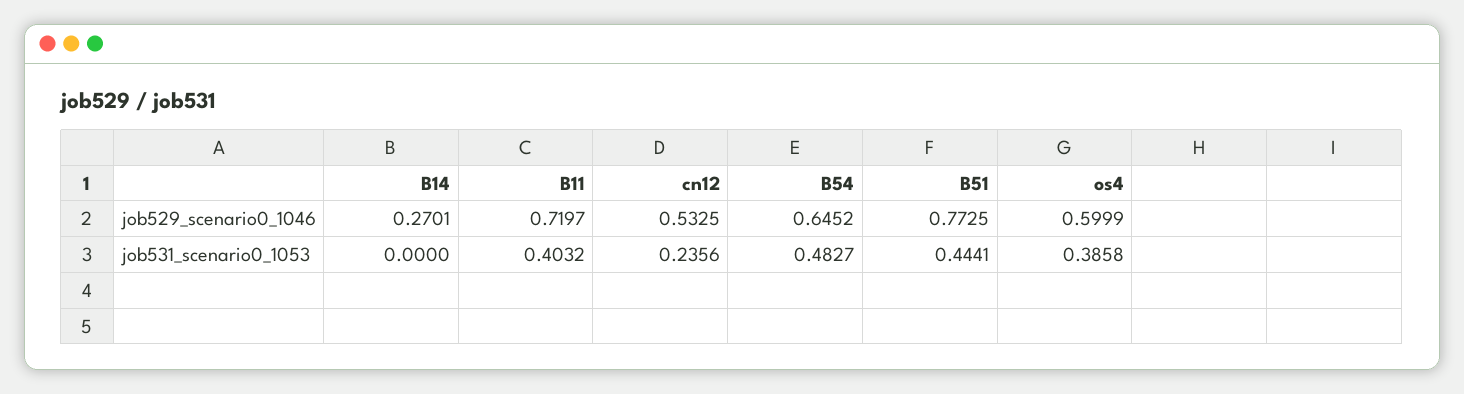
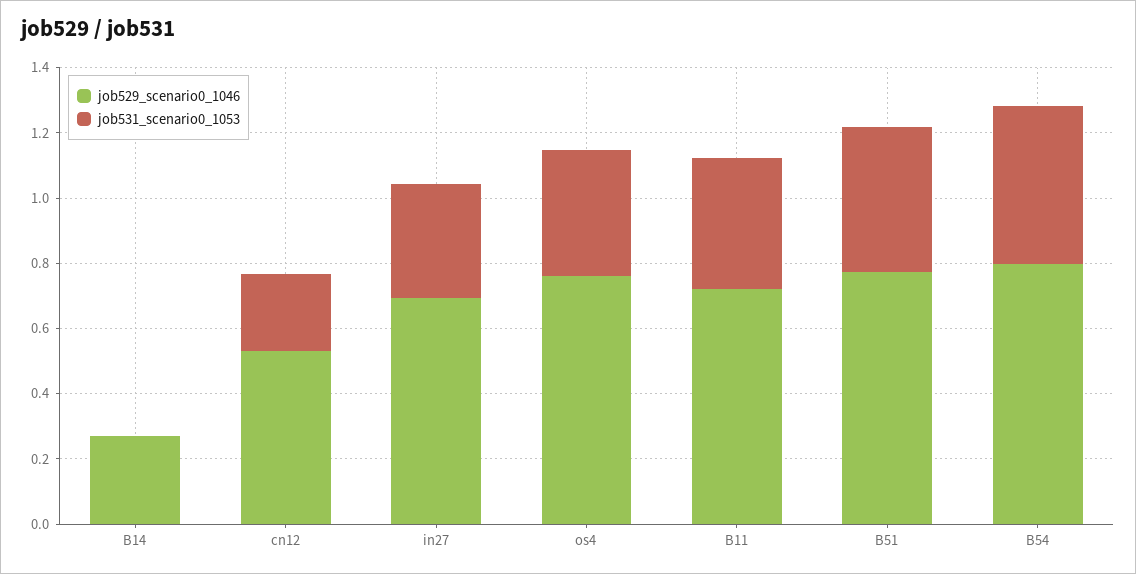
  {
    "job529_scenario0_1046": {
      "B14": 0.2701,
      "B11": 0.7197,
      "cn12": 0.5325,
-     "B54": 0.6452,
+     "B54": 0.8,
      "B51": 0.7725,
-     "os4": 0.5999
+     "os4": 0.75,
+     "in27": 0.7
    },
    "job531_scenario0_1053": {
      "B14": 0,
      "B11": 0.4032,
      "cn12": 0.2356,
      "B54": 0.4827,
      "B51": 0.4441,
-     "os4": 0.3858
+     "os4": 0.3858,
+     "in27": 0.35
    }
  }

